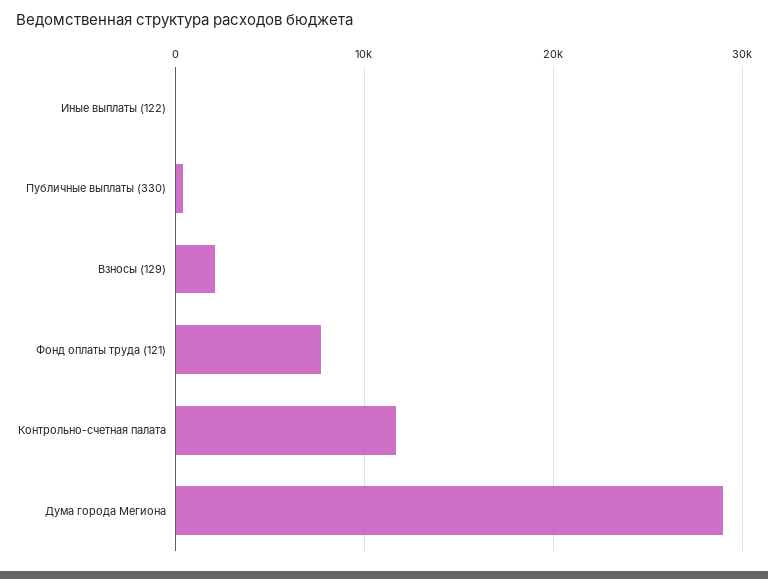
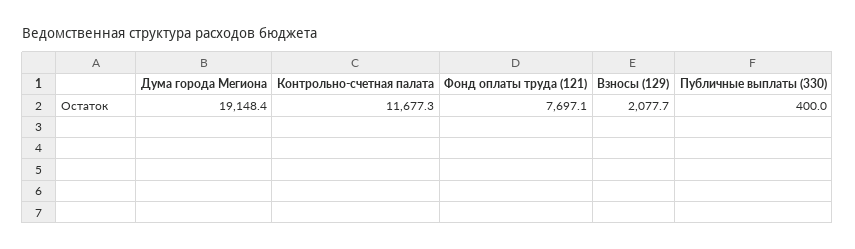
  {
-   "Иные выплаты (122)": 0,
    "Публичные выплаты (330)": 400,
    "Взносы (129)": 2077.7,
    "Фонд оплаты труда (121)": 7697.1,
    "Контрольно-счетная палата": 11677.3,
-   "Дума города Мегиона": 29000
+   "Дума города Мегиона": 19148.4
  }

